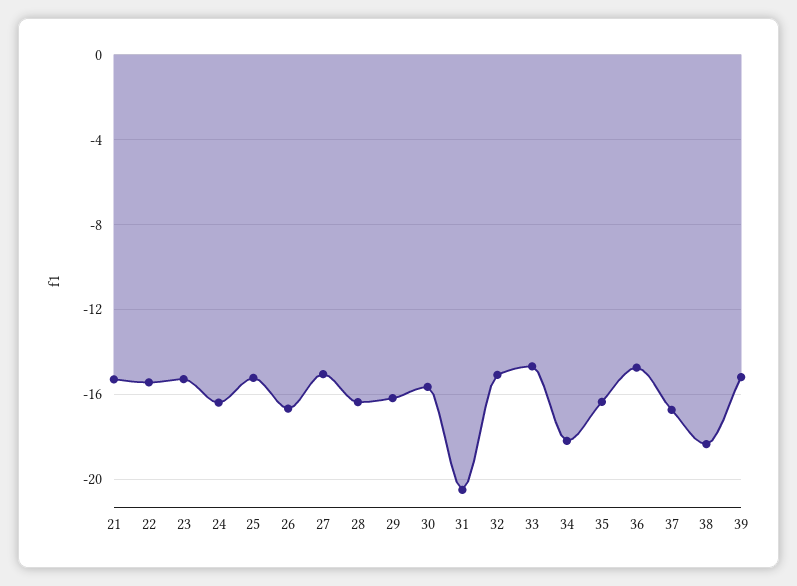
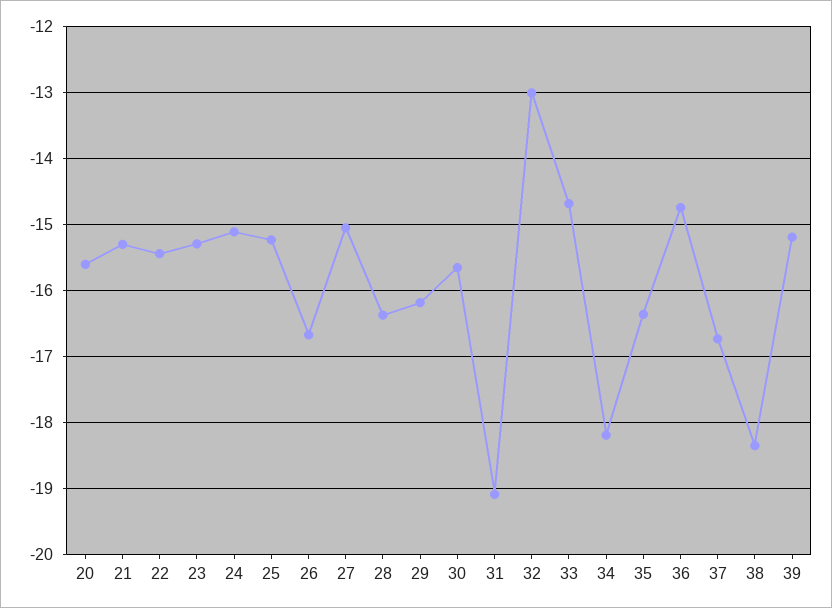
  {
    "21": -15.3,
    "22": -15.4,
    "23": -15.3,
-   "24": -16.5,
+   "24": -15.1,
    "25": -15.2,
    "26": -16.7,
    "27": -15.1,
    "28": -16.4,
    "29": -16.2,
    "30": -15.7,
-   "31": -20.5,
+   "31": -19.1,
-   "32": -15,
+   "32": -13,
    "33": -14.7,
    "34": -18.2,
    "35": -16.4,
    "36": -14.7,
    "37": -16.7,
    "38": -18.4,
-   "39": -15.2
+   "39": -15.2,
+   "20": -15.6
  }

